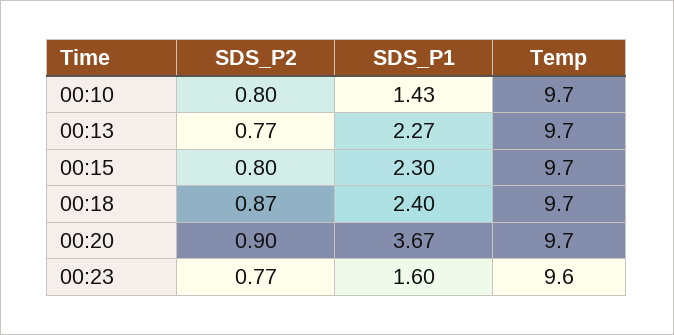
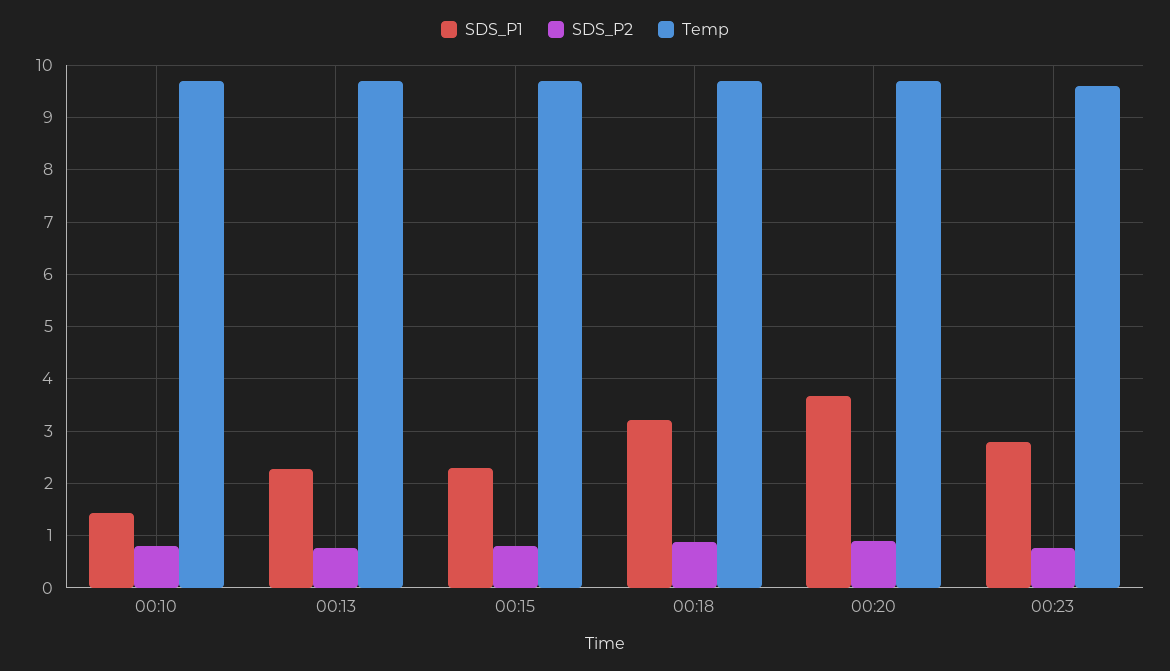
  {
    "SDS_P2": {
      "00:10": 0.8,
      "00:13": 0.77,
      "00:15": 0.8,
      "00:18": 0.87,
      "00:20": 0.9,
      "00:23": 0.77
    },
    "SDS_P1": {
      "00:10": 1.43,
      "00:13": 2.27,
      "00:15": 2.3,
-     "00:18": 2.4,
+     "00:18": 3.2,
      "00:20": 3.67,
-     "00:23": 1.6
+     "00:23": 2.8
    },
    "Temp": {
      "00:10": 9.7,
      "00:13": 9.7,
      "00:15": 9.7,
      "00:18": 9.7,
      "00:20": 9.7,
      "00:23": 9.6
    }
  }

